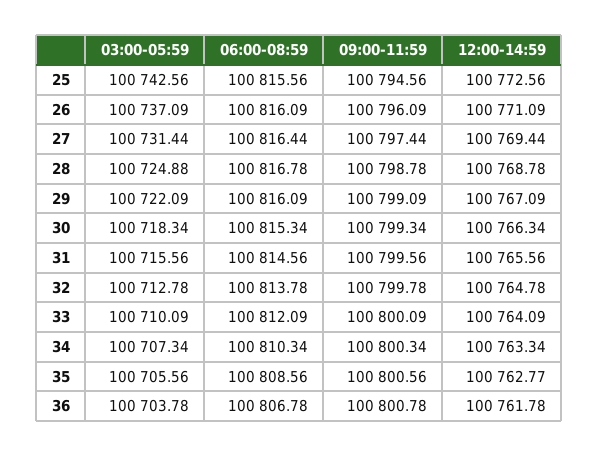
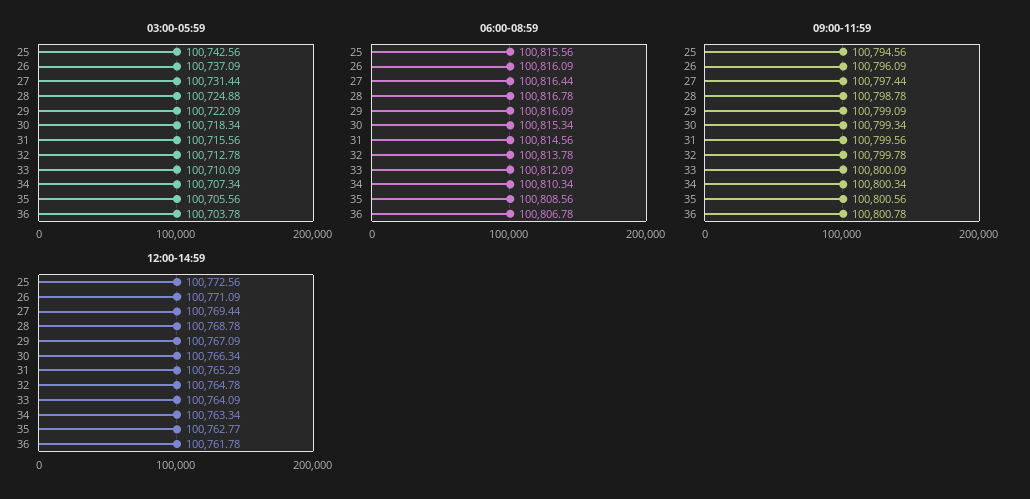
  {
    "03:00-05:59": {
      "25": 100742.56,
      "26": 100737.09,
      "27": 100731.44,
      "28": 100724.88,
      "29": 100722.09,
      "30": 100718.34,
      "31": 100715.56,
      "32": 100712.78,
      "33": 100710.09,
      "34": 100707.34,
      "35": 100705.56,
      "36": 100703.78
    },
    "06:00-08:59": {
      "25": 100815.56,
      "26": 100816.09,
      "27": 100816.44,
      "28": 100816.78,
      "29": 100816.09,
      "30": 100815.34,
      "31": 100814.56,
      "32": 100813.78,
      "33": 100812.09,
      "34": 100810.34,
      "35": 100808.56,
      "36": 100806.78
    },
    "09:00-11:59": {
      "25": 100794.56,
      "26": 100796.09,
      "27": 100797.44,
      "28": 100798.78,
      "29": 100799.09,
      "30": 100799.34,
      "31": 100799.56,
      "32": 100799.78,
      "33": 100800.09,
      "34": 100800.34,
      "35": 100800.56,
      "36": 100800.78
    },
    "12:00-14:59": {
      "25": 100772.56,
      "26": 100771.09,
      "27": 100769.44,
      "28": 100768.78,
      "29": 100767.09,
      "30": 100766.34,
-     "31": 100765.56,
+     "31": 100765.29,
      "32": 100764.78,
      "33": 100764.09,
      "34": 100763.34,
      "35": 100762.77,
      "36": 100761.78
    }
  }

